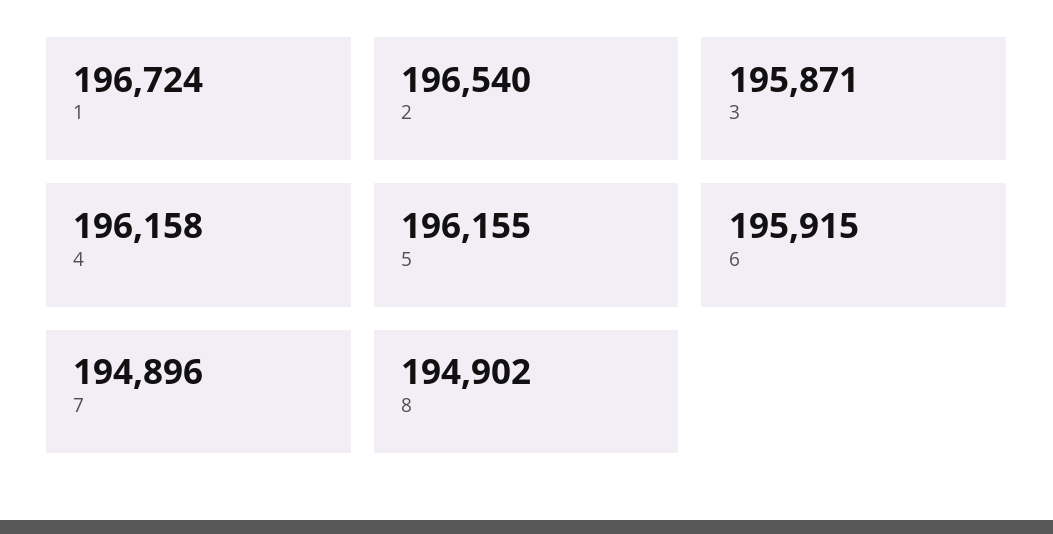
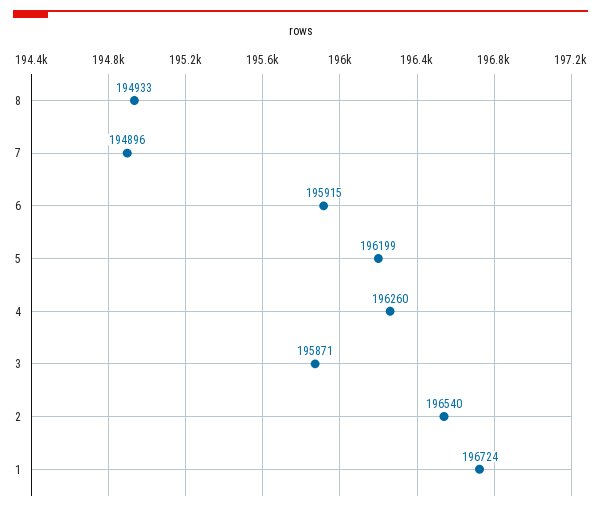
  {
    "1": 196724,
    "2": 196540,
    "3": 195871,
-   "4": 196158,
+   "4": 196260,
-   "5": 196155,
+   "5": 196199,
    "6": 195915,
    "7": 194896,
-   "8": 194902
+   "8": 194933
  }

